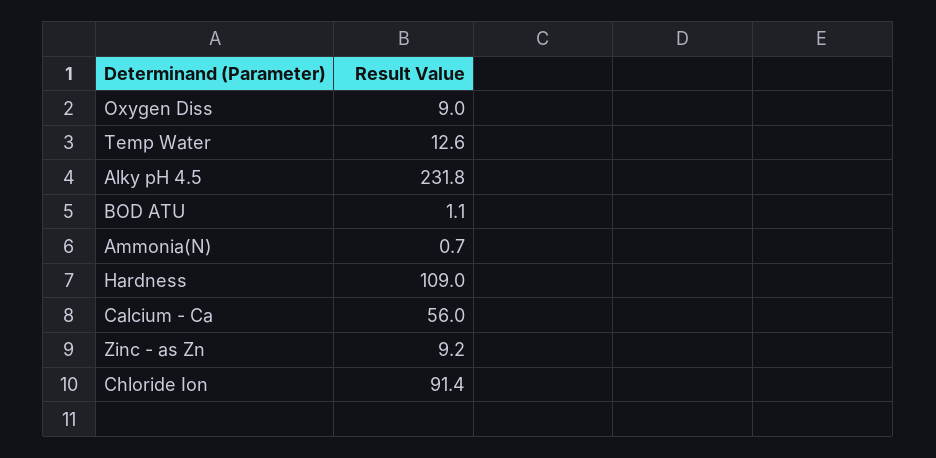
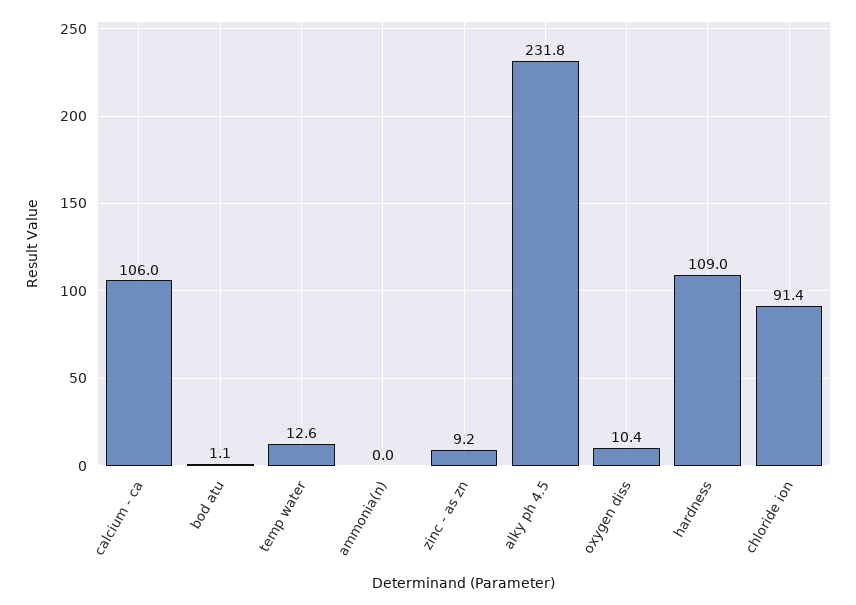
  {
-   "Oxygen Diss": 9,
+   "Oxygen Diss": 10.4,
    "Temp Water": 12.6,
    "Alky pH 4.5": 231.8,
    "BOD ATU": 1.1,
-   "Ammonia(N)": 0.7,
+   "Ammonia(N)": 0,
    "Hardness": 109,
-   "Calcium - Ca": 56,
+   "Calcium - Ca": 106,
    "Zinc - as Zn": 9.2,
    "Chloride Ion": 91.4
  }

